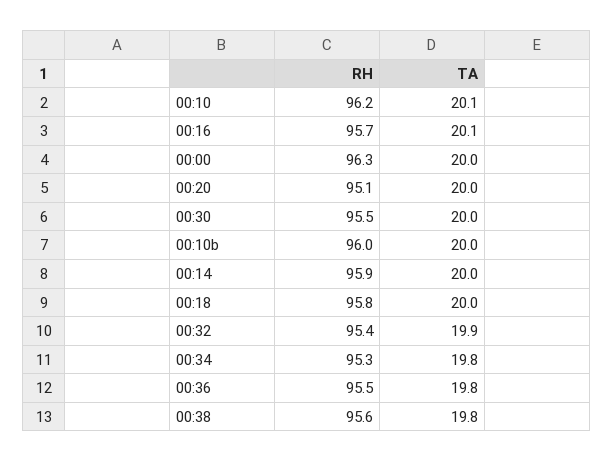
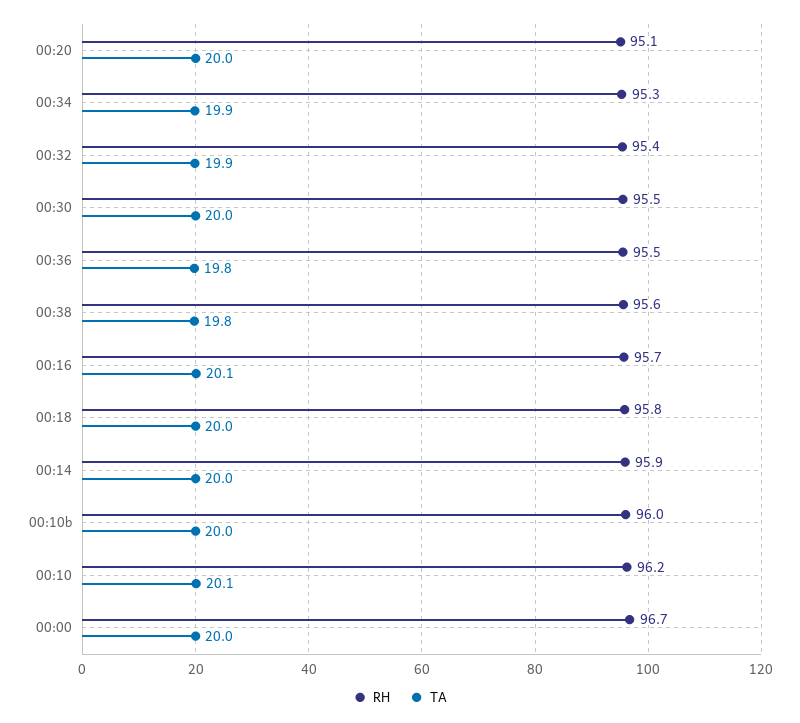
  {
    "RH": {
      "00:10": 96.2,
      "00:16": 95.7,
-     "00:00": 96.3,
+     "00:00": 96.7,
      "00:20": 95.1,
      "00:30": 95.5,
      "00:10b": 96,
      "00:14": 95.9,
      "00:18": 95.8,
      "00:32": 95.4,
      "00:34": 95.3,
      "00:36": 95.5,
      "00:38": 95.6
    },
    "TA": {
      "00:10": 20.1,
      "00:16": 20.1,
      "00:00": 20,
      "00:20": 20,
      "00:30": 20,
      "00:10b": 20,
      "00:14": 20,
      "00:18": 20,
      "00:32": 19.9,
-     "00:34": 19.8,
+     "00:34": 19.9,
      "00:36": 19.8,
      "00:38": 19.8
    }
  }

